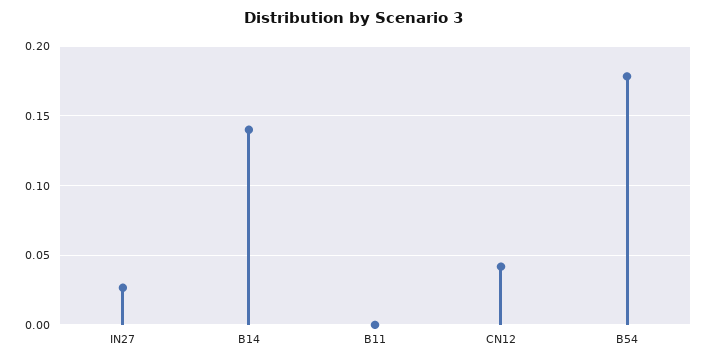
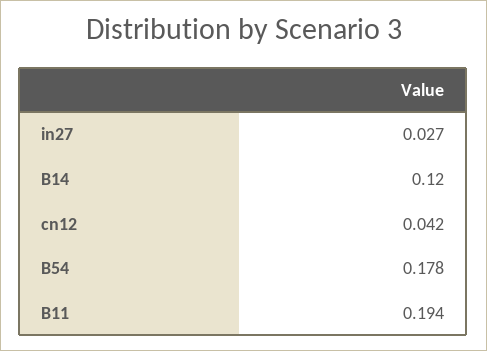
  {
    "IN27": 0.027,
-   "B14": 0.14,
+   "B14": 0.12,
-   "B11": 0,
+   "B11": 0.194,
    "CN12": 0.042,
    "B54": 0.178
  }

